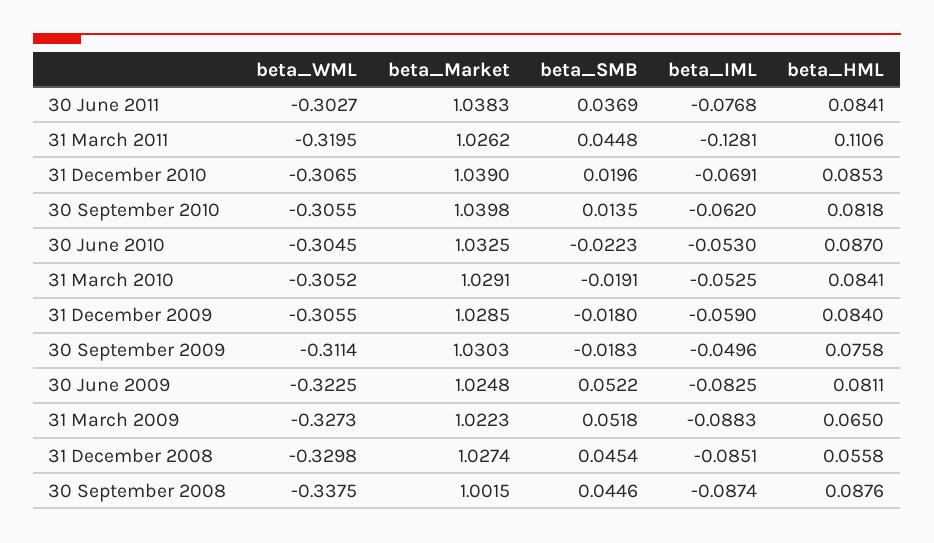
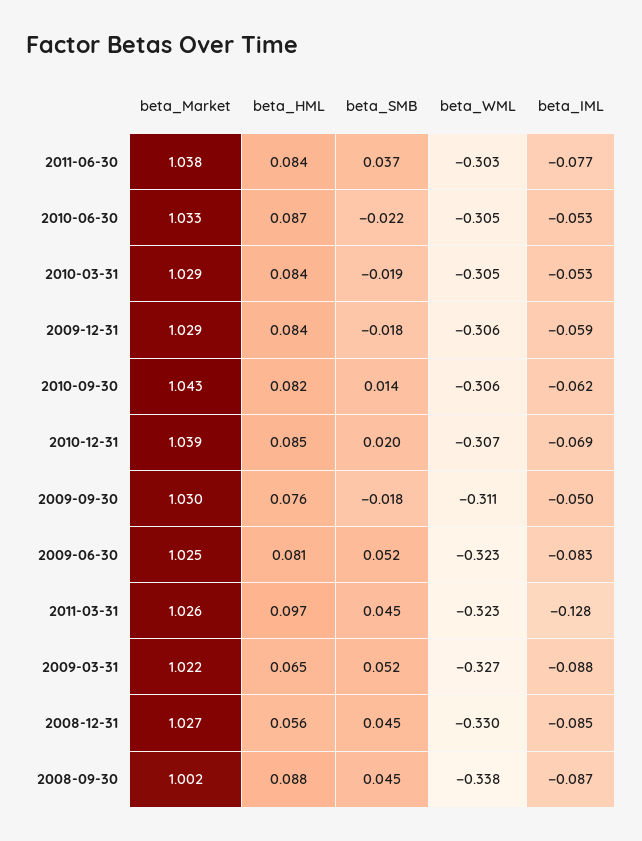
  {
    "beta_WML": {
      "30 June 2011": -0.3027,
-     "31 March 2011": -0.3195,
+     "31 March 2011": -0.323,
      "31 December 2010": -0.3065,
      "30 September 2010": -0.3055,
      "30 June 2010": -0.3045,
      "31 March 2010": -0.3052,
      "31 December 2009": -0.3055,
      "30 September 2009": -0.3114,
      "30 June 2009": -0.3225,
      "31 March 2009": -0.3273,
      "31 December 2008": -0.3298,
      "30 September 2008": -0.3375
    },
    "beta_Market": {
      "30 June 2011": 1.0383,
      "31 March 2011": 1.0262,
      "31 December 2010": 1.039,
-     "30 September 2010": 1.0398,
+     "30 September 2010": 1.043,
      "30 June 2010": 1.0325,
      "31 March 2010": 1.0291,
      "31 December 2009": 1.0285,
      "30 September 2009": 1.0303,
      "30 June 2009": 1.0248,
      "31 March 2009": 1.0223,
      "31 December 2008": 1.0274,
      "30 September 2008": 1.0015
    },
    "beta_SMB": {
      "30 June 2011": 0.0369,
      "31 March 2011": 0.0448,
      "31 December 2010": 0.0196,
      "30 September 2010": 0.0135,
      "30 June 2010": -0.0223,
      "31 March 2010": -0.0191,
      "31 December 2009": -0.018,
      "30 September 2009": -0.0183,
      "30 June 2009": 0.0522,
      "31 March 2009": 0.0518,
      "31 December 2008": 0.0454,
      "30 September 2008": 0.0446
    },
    "beta_IML": {
      "30 June 2011": -0.0768,
      "31 March 2011": -0.1281,
      "31 December 2010": -0.0691,
      "30 September 2010": -0.062,
      "30 June 2010": -0.053,
      "31 March 2010": -0.0525,
      "31 December 2009": -0.059,
      "30 September 2009": -0.0496,
      "30 June 2009": -0.0825,
      "31 March 2009": -0.0883,
      "31 December 2008": -0.0851,
      "30 September 2008": -0.0874
    },
    "beta_HML": {
      "30 June 2011": 0.0841,
-     "31 March 2011": 0.1106,
+     "31 March 2011": 0.097,
      "31 December 2010": 0.0853,
      "30 September 2010": 0.0818,
      "30 June 2010": 0.087,
      "31 March 2010": 0.0841,
      "31 December 2009": 0.084,
      "30 September 2009": 0.0758,
      "30 June 2009": 0.0811,
      "31 March 2009": 0.065,
      "31 December 2008": 0.0558,
      "30 September 2008": 0.0876
    }
  }

